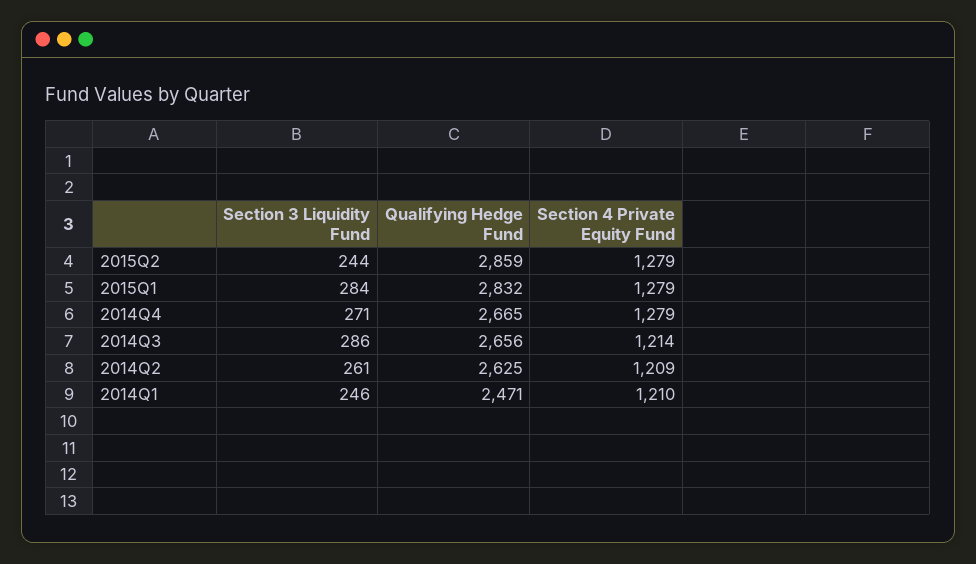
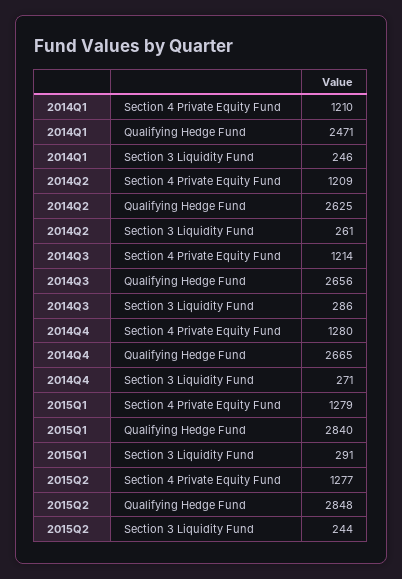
  {
    "Section 3 Liquidity Fund": {
      "2015Q2": 244,
-     "2015Q1": 284,
+     "2015Q1": 291,
      "2014Q4": 271,
      "2014Q3": 286,
      "2014Q2": 261,
      "2014Q1": 246
    },
    "Qualifying Hedge Fund": {
-     "2015Q2": 2859,
+     "2015Q2": 2848,
-     "2015Q1": 2832,
+     "2015Q1": 2840,
      "2014Q4": 2665,
      "2014Q3": 2656,
      "2014Q2": 2625,
      "2014Q1": 2471
    },
    "Section 4 Private Equity Fund": {
-     "2015Q2": 1279,
+     "2015Q2": 1277,
      "2015Q1": 1279,
-     "2014Q4": 1279,
+     "2014Q4": 1280,
      "2014Q3": 1214,
      "2014Q2": 1209,
      "2014Q1": 1210
    }
  }

